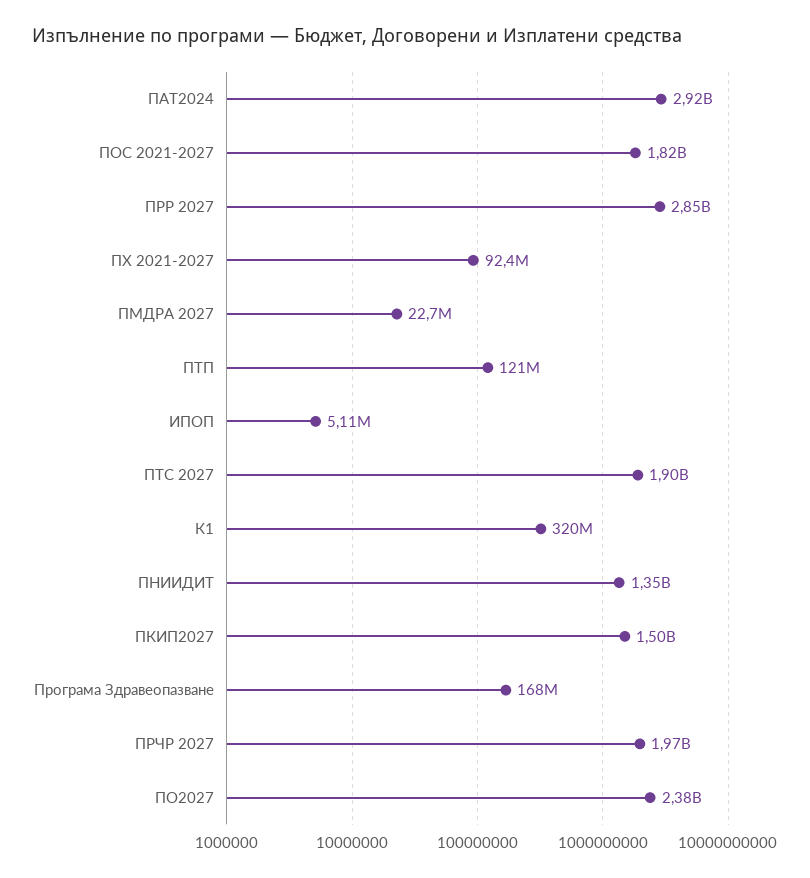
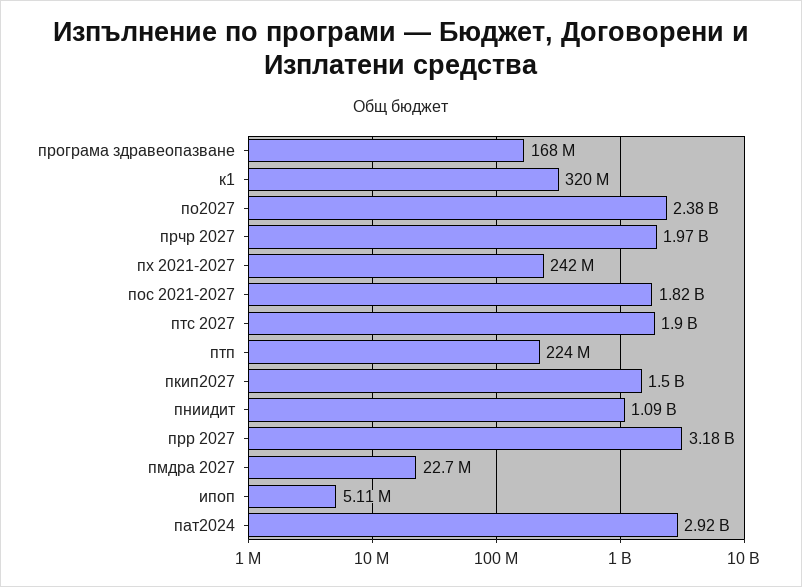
  {
    "ПАТ2024": 2920000000,
    "ПОС 2021-2027": 1820000000,
-   "ПРР 2027": 2850000000,
+   "ПРР 2027": 3180000000,
-   "ПХ 2021-2027": 92400000,
+   "ПХ 2021-2027": 242000000,
    "ПМДРА 2027": 22700000,
-   "ПТП": 121000000,
+   "ПТП": 224000000,
    "ИПОП": 5110000,
    "ПТС 2027": 1900000000,
    "К1": 320000000,
-   "ПНИИДИТ": 1350000000,
+   "ПНИИДИТ": 1090000000,
    "ПКИП2027": 1500000000,
    "Програма Здравеопазване": 168000000,
    "ПРЧР 2027": 1970000000,
    "ПО2027": 2380000000
  }

